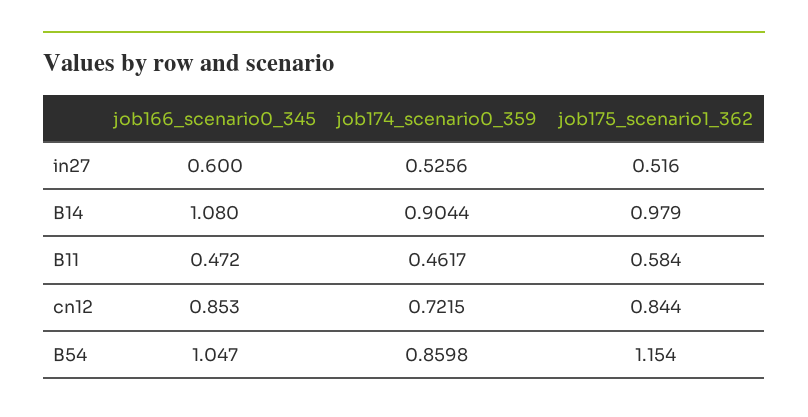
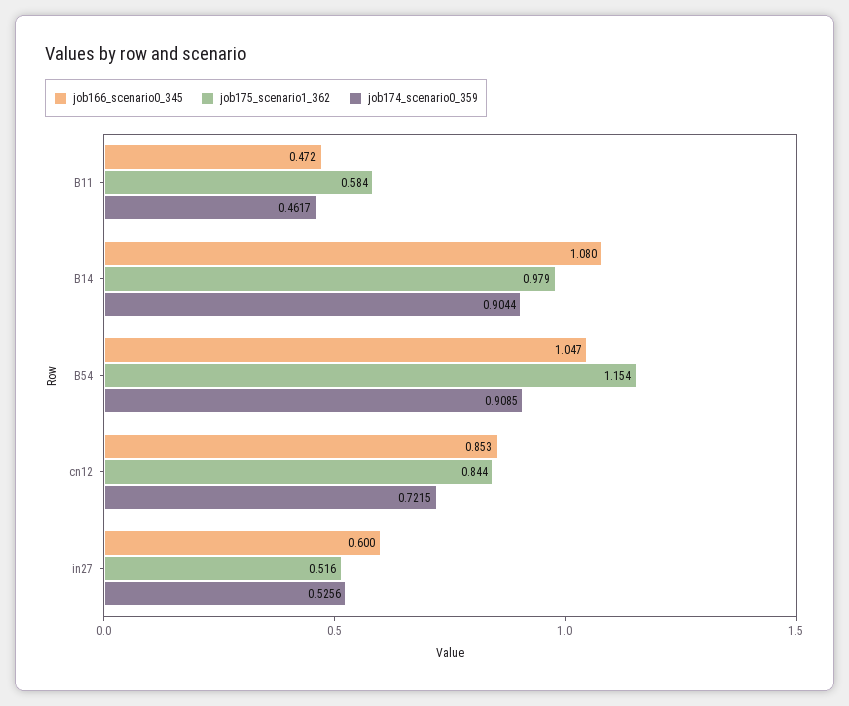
  {
    "job166_scenario0_345": {
      "in27": 0.6,
      "B14": 1.08,
      "B11": 0.472,
      "cn12": 0.853,
      "B54": 1.047
    },
    "job174_scenario0_359": {
      "in27": 0.5256,
      "B14": 0.9044,
      "B11": 0.4617,
      "cn12": 0.7215,
-     "B54": 0.8598
+     "B54": 0.9085
    },
    "job175_scenario1_362": {
      "in27": 0.516,
      "B14": 0.979,
      "B11": 0.584,
      "cn12": 0.844,
      "B54": 1.154
    }
  }

